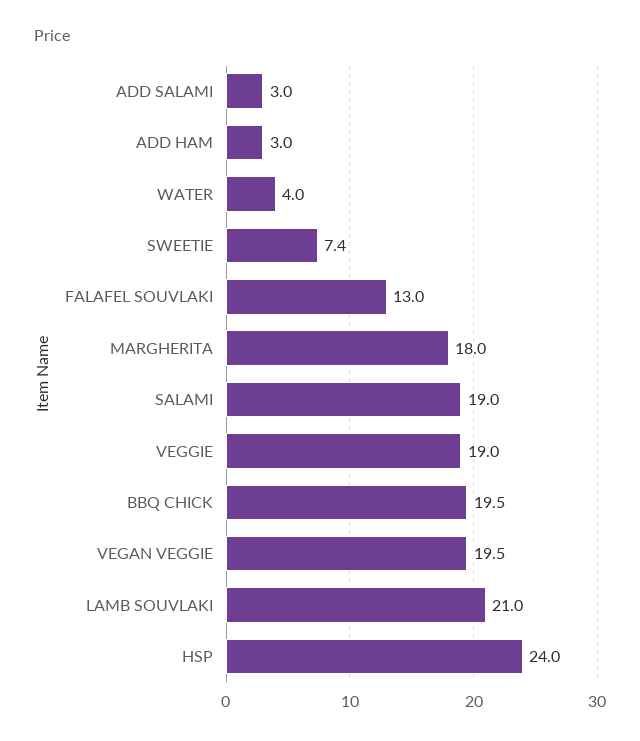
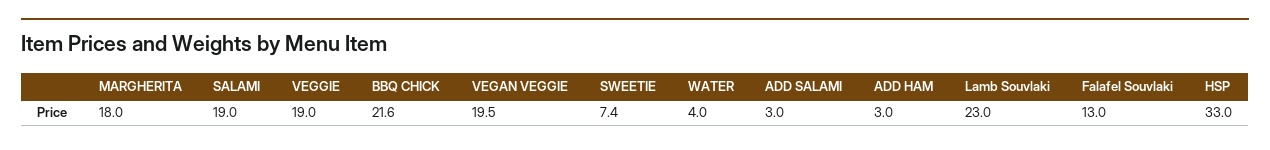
  {
    "ADD SALAMI": 3,
    "ADD HAM": 3,
    "WATER": 4,
    "SWEETIE": 7.4,
    "FALAFEL SOUVLAKI": 13,
    "MARGHERITA": 18,
    "SALAMI": 19,
    "VEGGIE": 19,
-   "BBQ CHICK": 19.5,
+   "BBQ CHICK": 21.6,
    "VEGAN VEGGIE": 19.5,
-   "LAMB SOUVLAKI": 21,
+   "LAMB SOUVLAKI": 23,
-   "HSP": 24
+   "HSP": 33
  }

